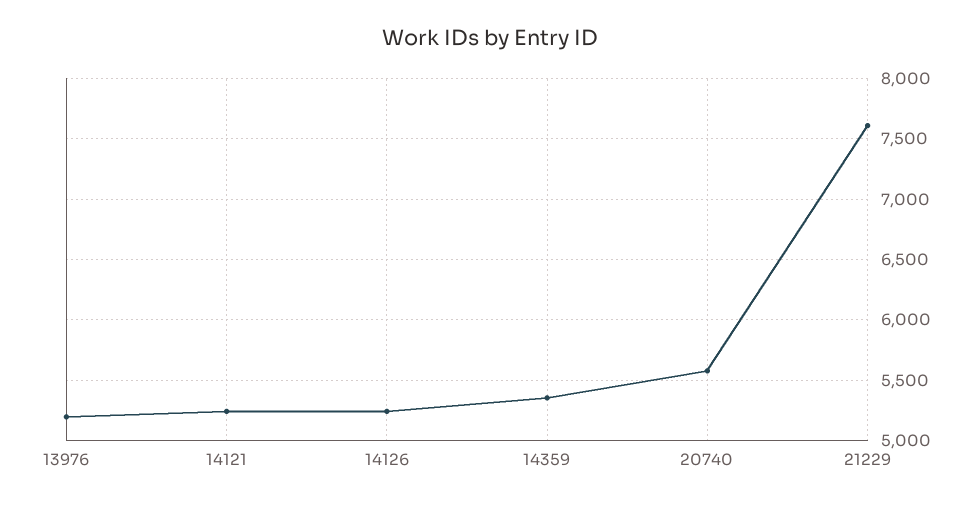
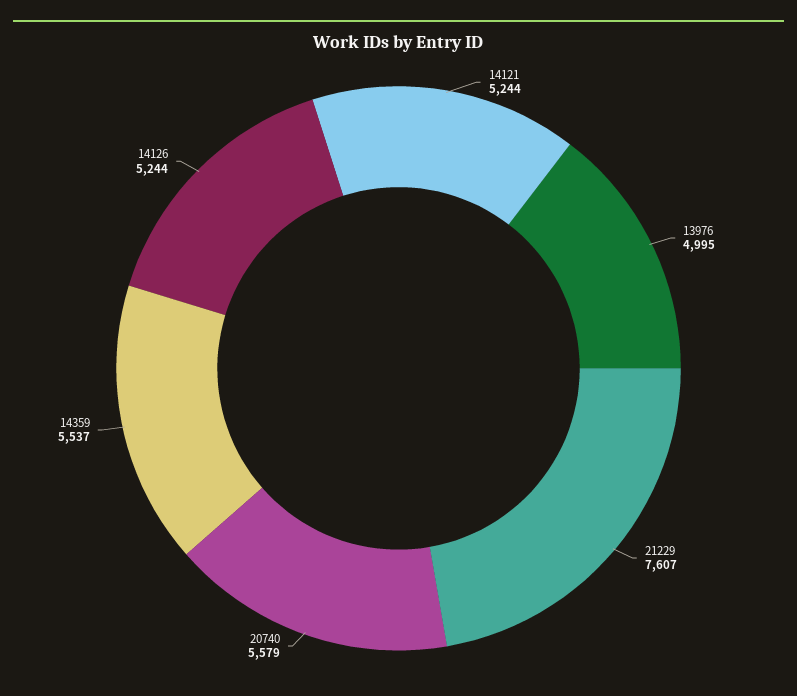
  {
-   "13976": 5200,
+   "13976": 4995,
    "14121": 5244,
    "14126": 5244,
-   "14359": 5350,
+   "14359": 5537,
    "20740": 5579,
    "21229": 7607
  }

